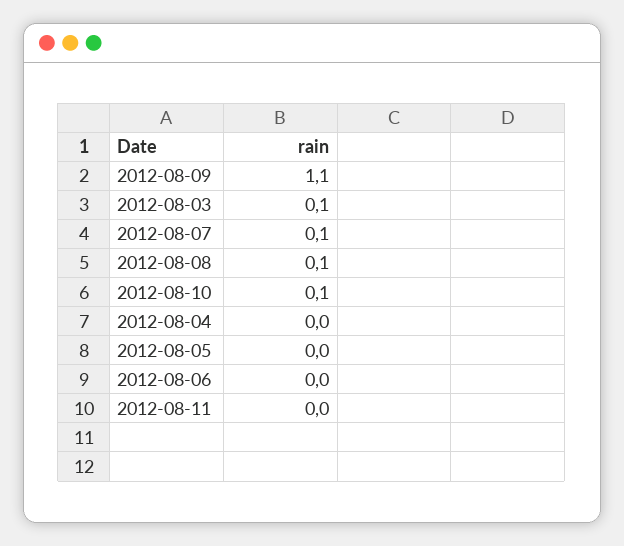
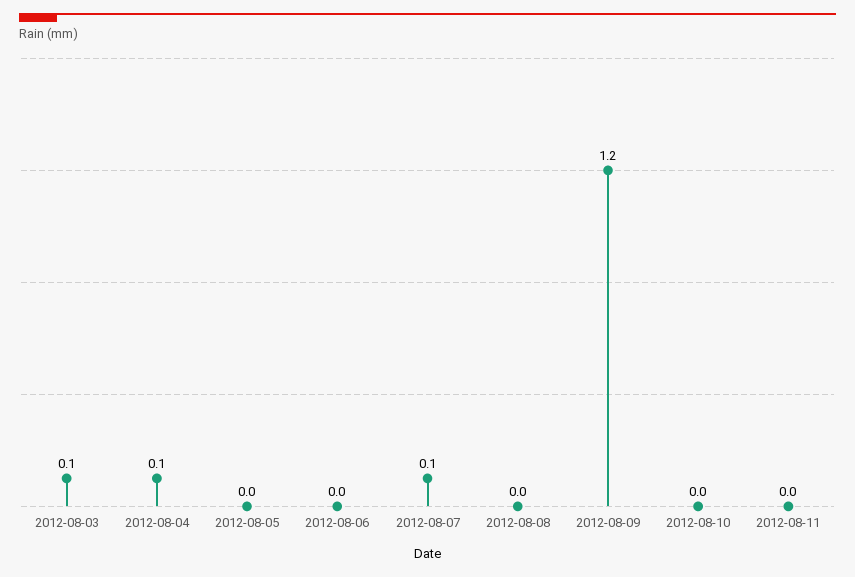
  {
-   "2012-08-09": 1.1,
+   "2012-08-09": 1.2,
    "2012-08-03": 0.1,
    "2012-08-07": 0.1,
-   "2012-08-08": 0.1,
+   "2012-08-08": 0,
-   "2012-08-10": 0.1,
+   "2012-08-10": 0,
-   "2012-08-04": 0,
+   "2012-08-04": 0.1,
    "2012-08-05": 0,
    "2012-08-06": 0,
    "2012-08-11": 0
  }

